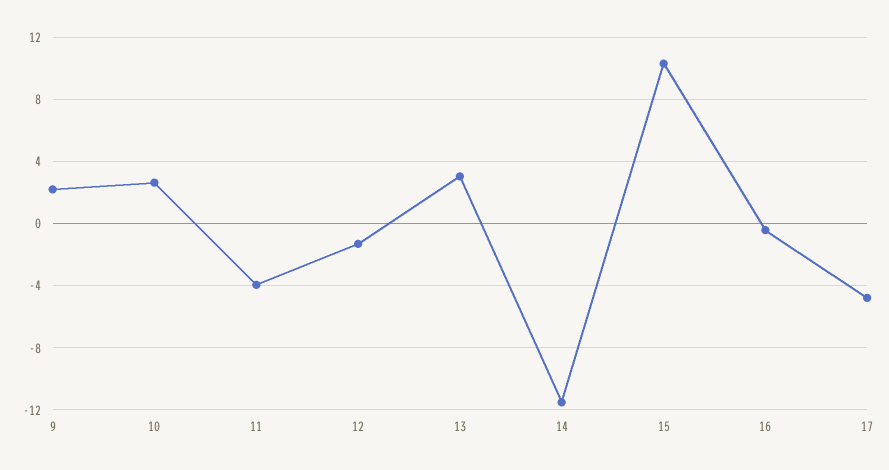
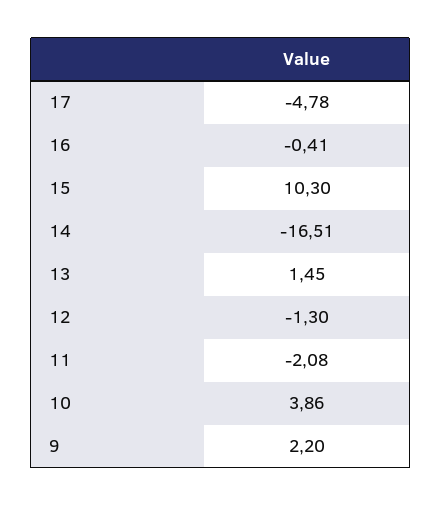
  {
    "9": 2.2,
-   "10": 2.5,
+   "10": 3.86,
-   "11": -4,
+   "11": -2.08,
    "12": -1.3,
-   "13": 3,
+   "13": 1.45,
-   "14": -11.5,
+   "14": -16.51,
    "15": 10.3,
    "16": -0.41,
    "17": -4.78
  }

